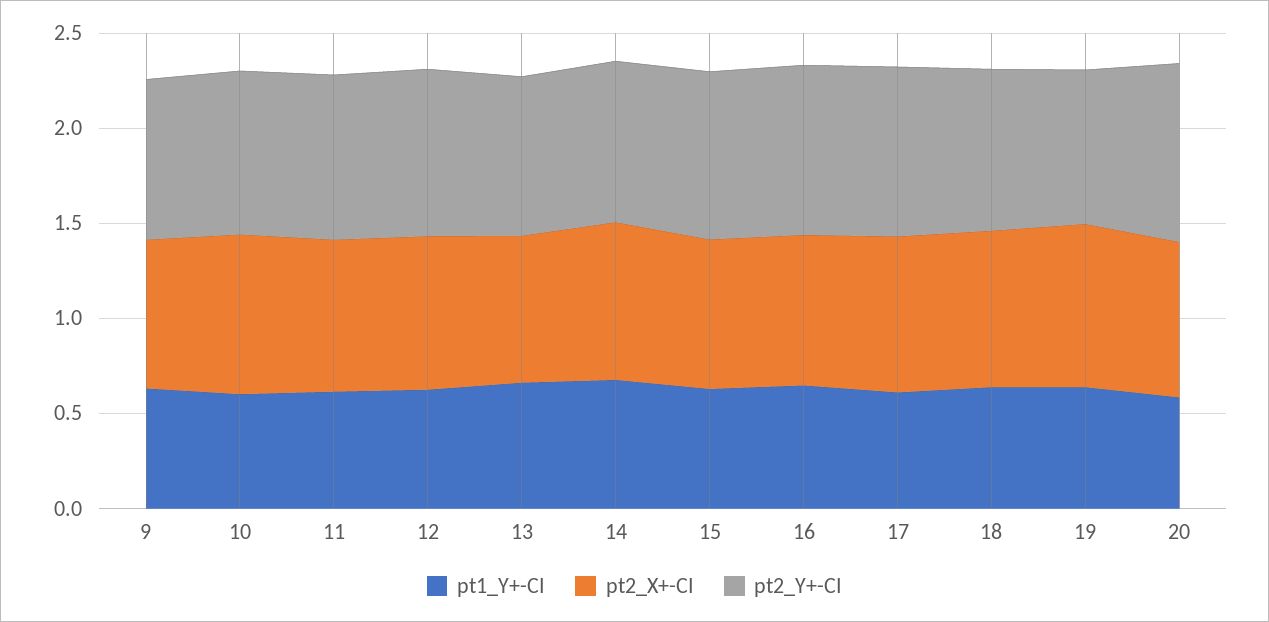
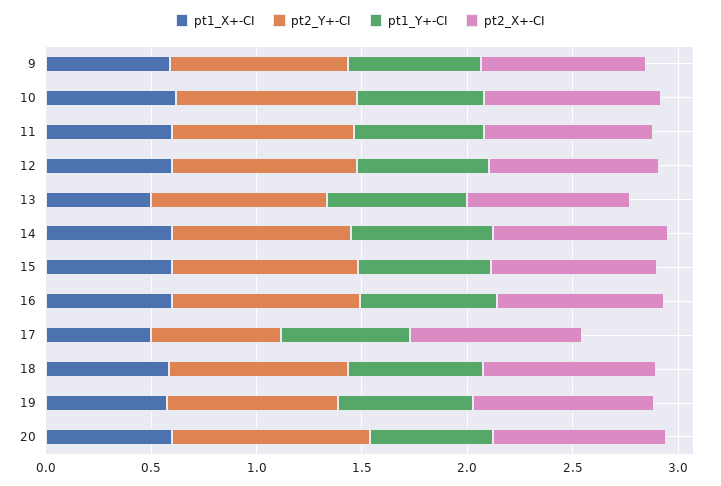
  {
    "pt1_Y+-CI": {
      "9": 0.6,
      "10": 0.6,
      "11": 0.6,
      "12": 0.6,
      "13": 0.7,
      "14": 0.7,
      "15": 0.6,
      "16": 0.6,
      "17": 0.6,
      "18": 0.6,
      "19": 0.6,
      "20": 0.6
    },
    "pt2_X+-CI": {
      "9": 0.8,
      "10": 0.8,
      "11": 0.8,
      "12": 0.8,
      "13": 0.8,
      "14": 0.8,
      "15": 0.8,
      "16": 0.8,
      "17": 0.8,
      "18": 0.8,
      "19": 0.9,
      "20": 0.8
    },
    "pt2_Y+-CI": {
      "9": 0.8,
      "10": 0.9,
      "11": 0.9,
      "12": 0.9,
      "13": 0.8,
      "14": 0.8,
      "15": 0.9,
      "16": 0.9,
-     "17": 0.9,
+     "17": 0.6,
      "18": 0.8,
      "19": 0.8,
      "20": 0.9
-   }
+   },
+   "pt1_X+-CI": {
+     "9": 0.6,
+     "10": 0.6,
+     "11": 0.6,
+     "12": 0.6,
+     "13": 0.5,
+     "14": 0.6,
+     "15": 0.6,
+     "16": 0.6,
+     "17": 0.5,
+     "18": 0.6,
+     "19": 0.6,
+     "20": 0.6
+   }
  }

